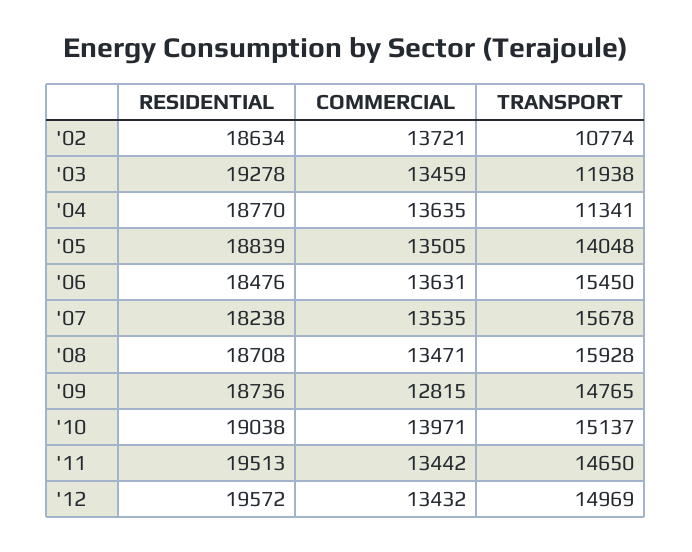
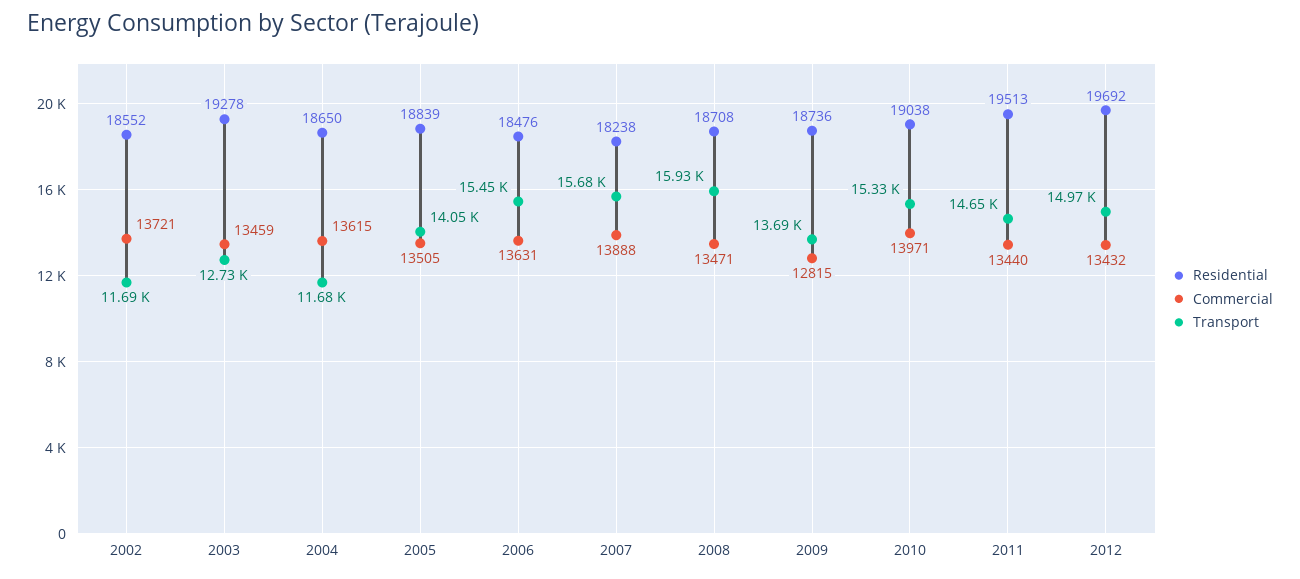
  {
    "RESIDENTIAL": {
-     "'02": 18634,
+     "'02": 18552,
      "'03": 19278,
-     "'04": 18770,
+     "'04": 18650,
      "'05": 18839,
      "'06": 18476,
      "'07": 18238,
      "'08": 18708,
      "'09": 18736,
      "'10": 19038,
      "'11": 19513,
-     "'12": 19572
+     "'12": 19692
    },
    "COMMERCIAL": {
      "'02": 13721,
      "'03": 13459,
-     "'04": 13635,
+     "'04": 13615,
      "'05": 13505,
      "'06": 13631,
-     "'07": 13535,
+     "'07": 13888,
      "'08": 13471,
      "'09": 12815,
      "'10": 13971,
-     "'11": 13442,
+     "'11": 13440,
      "'12": 13432
    },
    "TRANSPORT": {
-     "'02": 10774,
+     "'02": 11690,
-     "'03": 11938,
+     "'03": 12730,
-     "'04": 11341,
+     "'04": 11680,
      "'05": 14048,
      "'06": 15450,
      "'07": 15678,
      "'08": 15928,
-     "'09": 14765,
+     "'09": 13690,
-     "'10": 15137,
+     "'10": 15330,
      "'11": 14650,
      "'12": 14969
    }
  }

